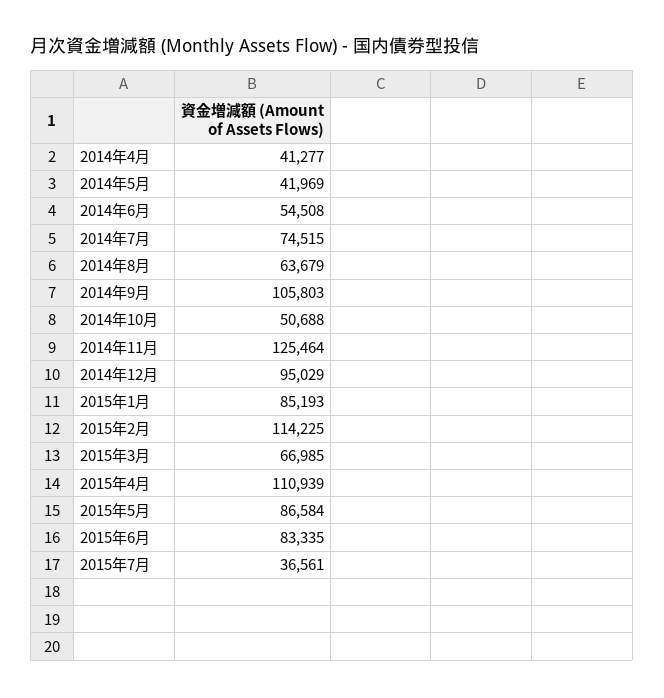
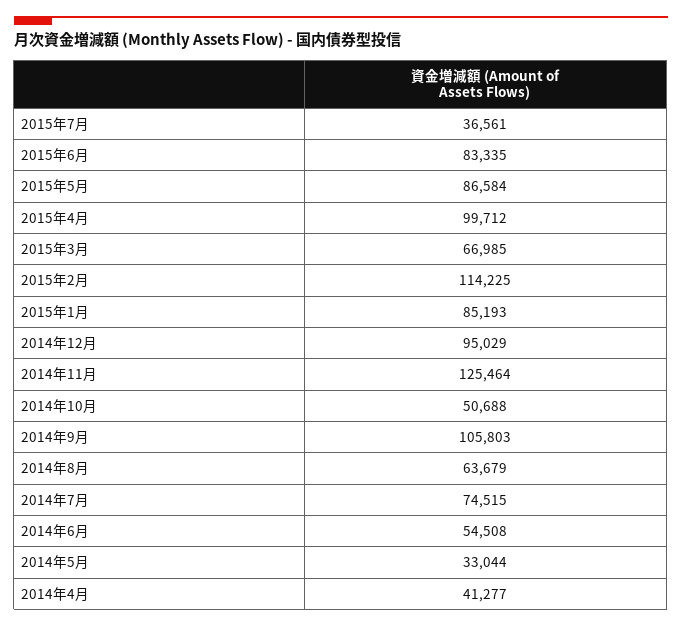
  {
    "2014年4月": 41277,
-   "2014年5月": 41969,
+   "2014年5月": 33044,
    "2014年6月": 54508,
    "2014年7月": 74515,
    "2014年8月": 63679,
    "2014年9月": 105803,
    "2014年10月": 50688,
    "2014年11月": 125464,
    "2014年12月": 95029,
    "2015年1月": 85193,
    "2015年2月": 114225,
    "2015年3月": 66985,
-   "2015年4月": 110939,
+   "2015年4月": 99712,
    "2015年5月": 86584,
    "2015年6月": 83335,
    "2015年7月": 36561
  }

